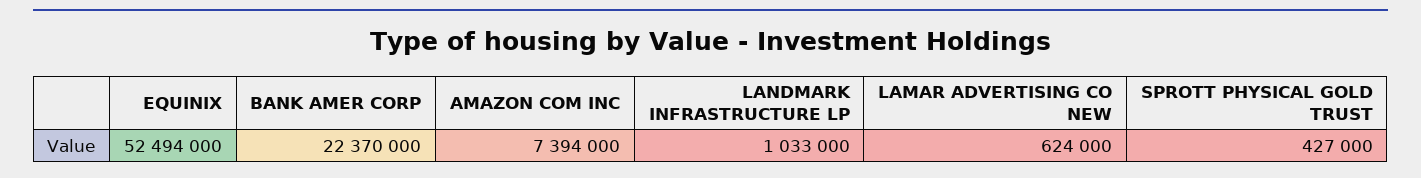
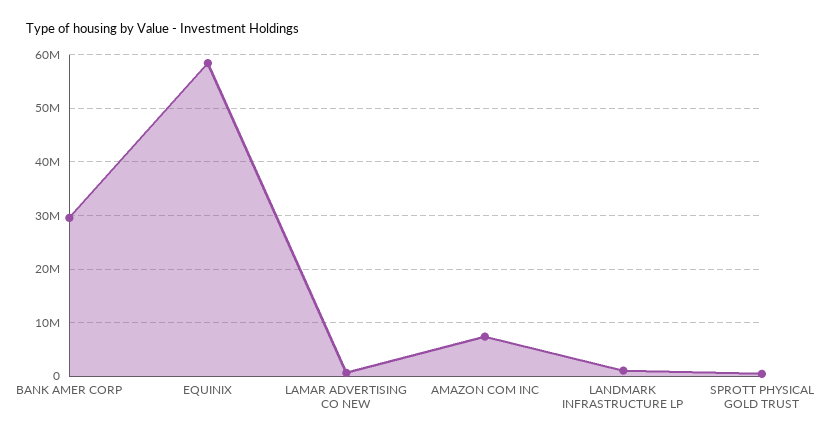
  {
-   "EQUINIX": 52494000,
+   "EQUINIX": 58000000,
-   "BANK AMER CORP": 22370000,
+   "BANK AMER CORP": 30000000,
    "AMAZON COM INC": 7394000,
    "LANDMARK INFRASTRUCTURE LP": 1033000,
    "LAMAR ADVERTISING CO NEW": 624000,
    "SPROTT PHYSICAL GOLD TRUST": 427000
  }

